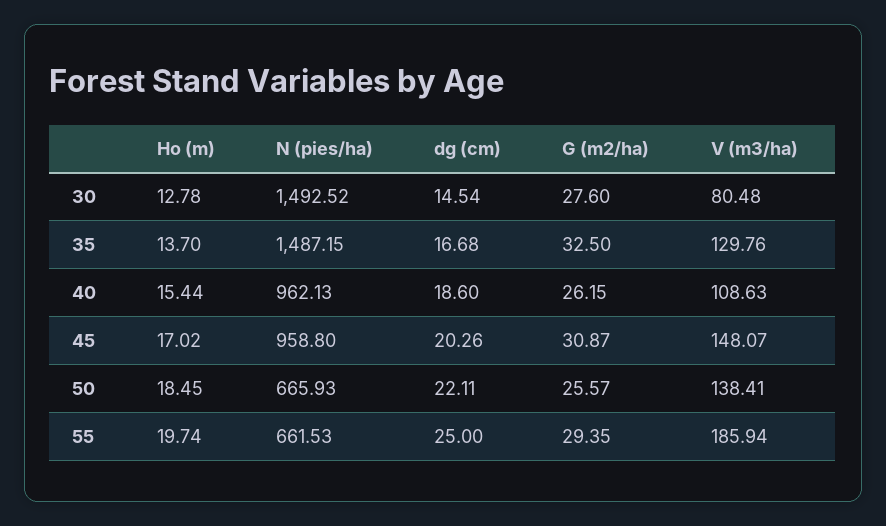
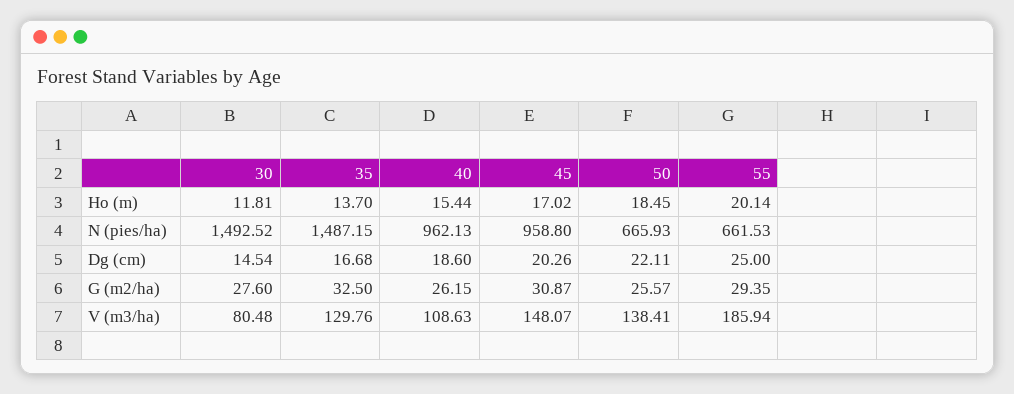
  {
    "Ho (m)": {
-     "30": 12.78,
+     "30": 11.81,
      "35": 13.7,
      "40": 15.44,
      "45": 17.02,
      "50": 18.45,
-     "55": 19.74
+     "55": 20.14
    },
    "N (pies/ha)": {
      "30": 1492.52,
      "35": 1487.15,
      "40": 962.13,
      "45": 958.8,
      "50": 665.93,
      "55": 661.53
    },
    "dg (cm)": {
      "30": 14.54,
      "35": 16.68,
      "40": 18.6,
      "45": 20.26,
      "50": 22.11,
      "55": 25
    },
    "G (m2/ha)": {
      "30": 27.6,
      "35": 32.5,
      "40": 26.15,
      "45": 30.87,
      "50": 25.57,
      "55": 29.35
    },
    "V (m3/ha)": {
      "30": 80.48,
      "35": 129.76,
      "40": 108.63,
      "45": 148.07,
      "50": 138.41,
      "55": 185.94
    }
  }

